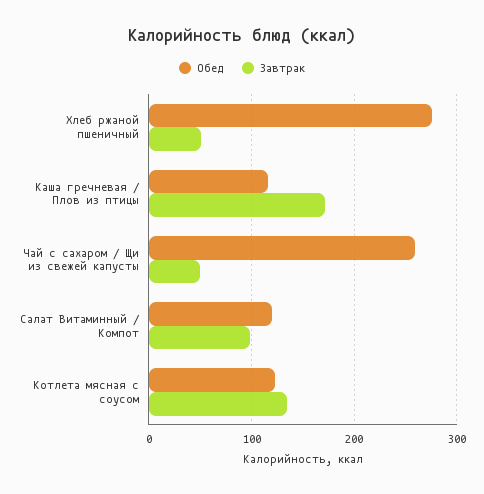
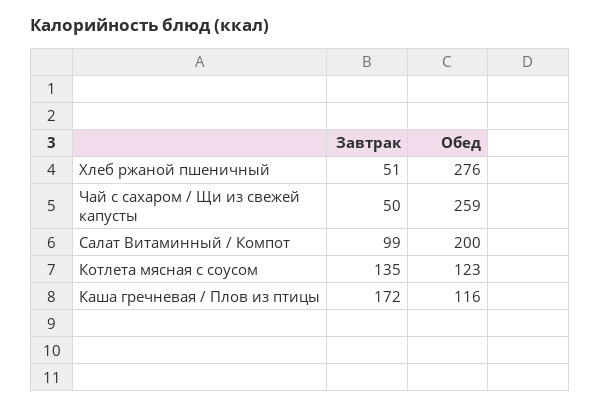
  {
    "Обед": {
      "Хлеб ржаной пшеничный": 276,
      "Каша гречневая / Плов из птицы": 116,
      "Чай с сахаром / Щи из свежей капусты": 259,
-     "Салат Витаминный / Компот": 120,
+     "Салат Витаминный / Компот": 200,
      "Котлета мясная с соусом": 123
    },
    "Завтрак": {
      "Хлеб ржаной пшеничный": 51,
      "Каша гречневая / Плов из птицы": 172,
      "Чай с сахаром / Щи из свежей капусты": 50,
      "Салат Витаминный / Компот": 99,
      "Котлета мясная с соусом": 135
    }
  }

